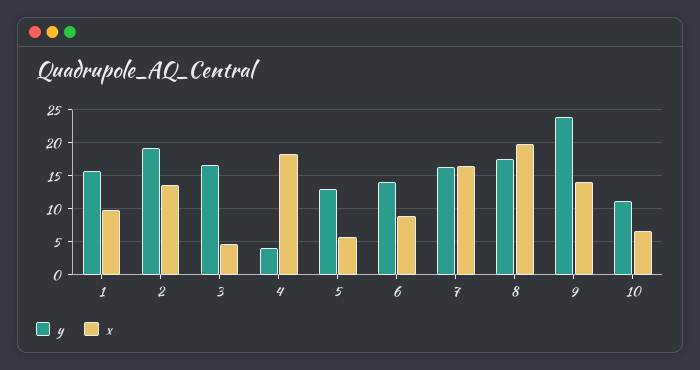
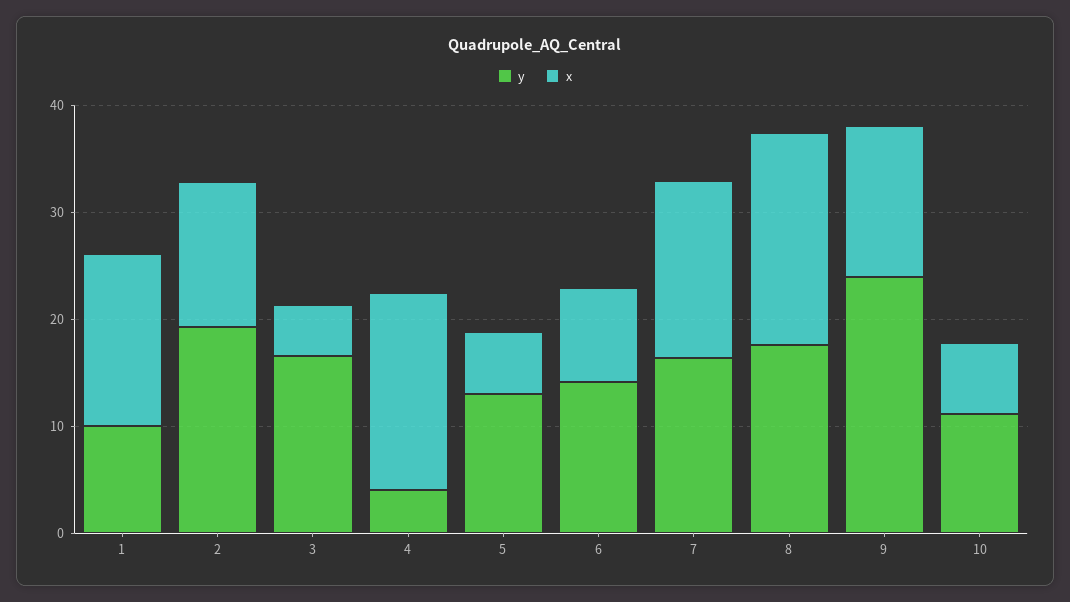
  {
    "y": {
-     "1": 16,
+     "1": 10,
      "2": 19,
      "3": 17,
      "4": 4,
      "5": 13,
      "6": 14,
      "7": 16,
      "8": 18,
      "9": 24,
      "10": 11
    },
    "x": {
-     "1": 10,
+     "1": 16,
      "2": 14,
      "3": 5,
      "4": 18,
      "5": 6,
      "6": 9,
      "7": 17,
      "8": 20,
      "9": 14,
      "10": 7
    }
  }

